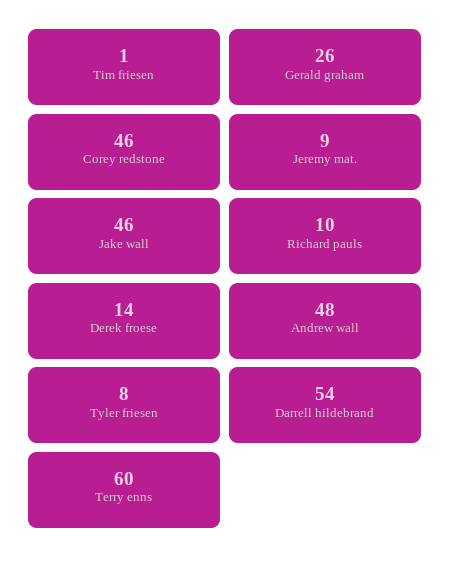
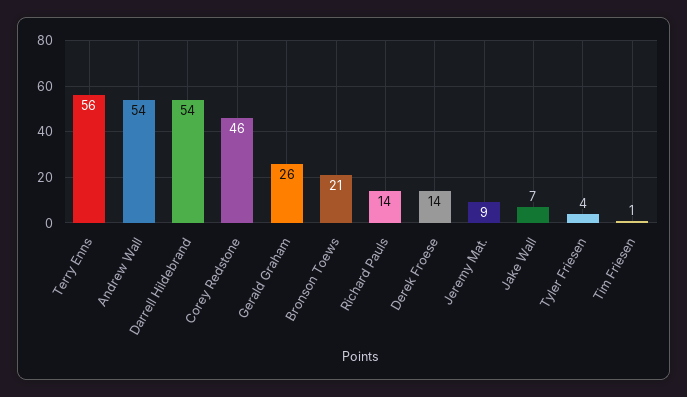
  {
    "Tim friesen": 1,
    "Gerald graham": 26,
    "Corey redstone": 46,
    "Jeremy mat.": 9,
-   "Jake wall": 46,
+   "Jake wall": 7,
-   "Richard pauls": 10,
+   "Richard pauls": 14,
    "Derek froese": 14,
-   "Andrew wall": 48,
+   "Andrew wall": 54,
-   "Tyler friesen": 8,
+   "Tyler friesen": 4,
    "Darrell hildebrand": 54,
-   "Terry enns": 60
+   "Terry enns": 56,
+   "Bronson Toews": 21
  }

